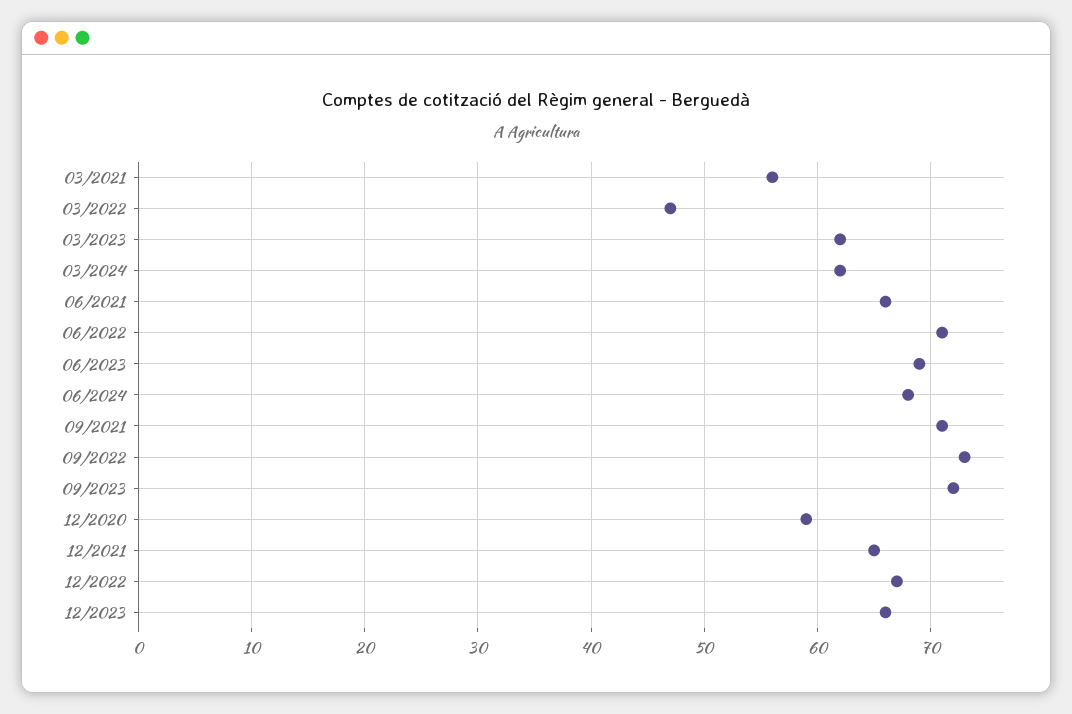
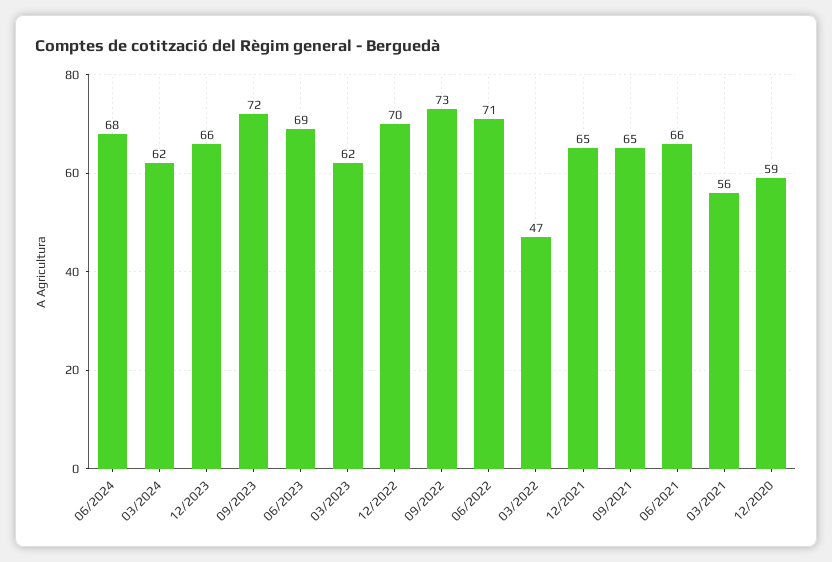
  {
    "03/2021": 56,
    "03/2022": 47,
    "03/2023": 62,
    "03/2024": 62,
    "06/2021": 66,
    "06/2022": 71,
    "06/2023": 69,
    "06/2024": 68,
-   "09/2021": 71,
+   "09/2021": 65,
    "09/2022": 73,
    "09/2023": 72,
    "12/2020": 59,
    "12/2021": 65,
-   "12/2022": 67,
+   "12/2022": 70,
    "12/2023": 66
  }

